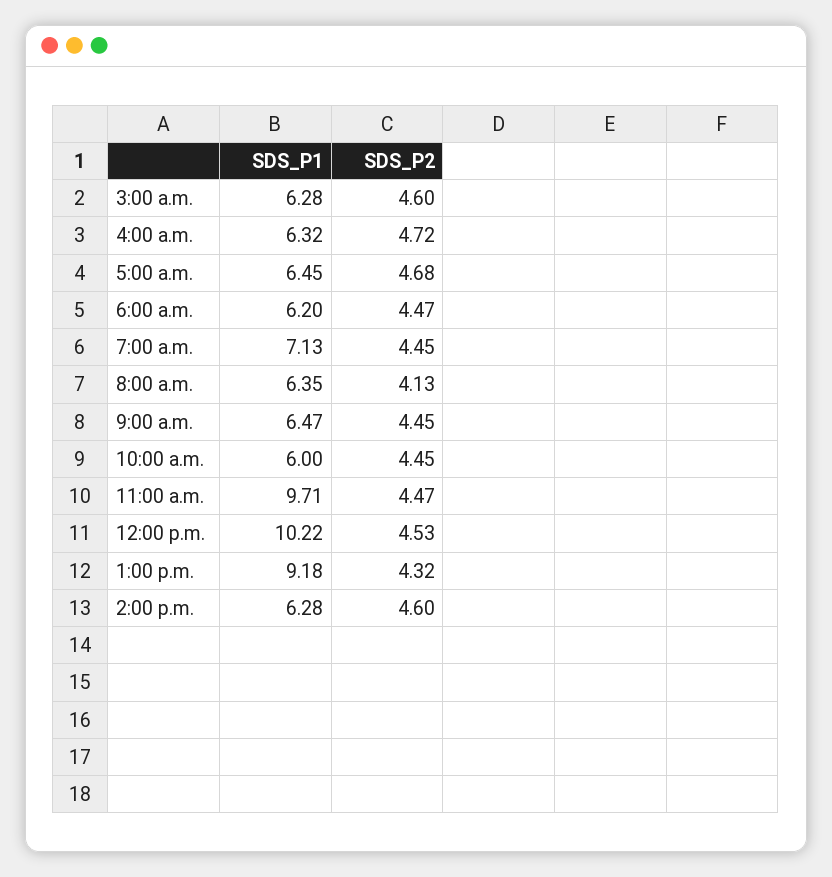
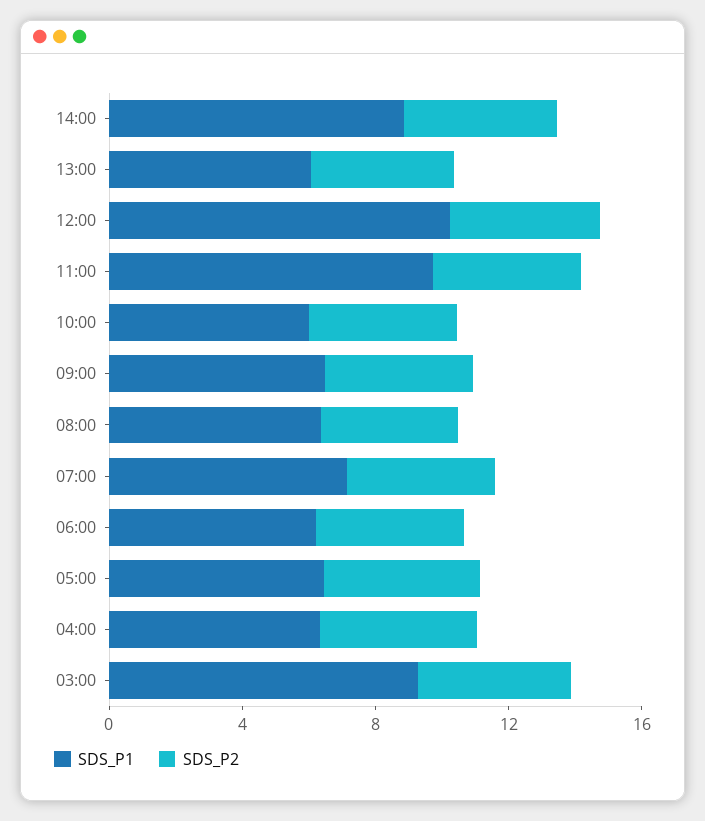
  {
    "SDS_P1": {
-     "3:00 a.m.": 6.28,
+     "3:00 a.m.": 9,
      "4:00 a.m.": 6.32,
      "5:00 a.m.": 6.45,
      "6:00 a.m.": 6.2,
      "7:00 a.m.": 7.13,
      "8:00 a.m.": 6.35,
      "9:00 a.m.": 6.47,
      "10:00 a.m.": 6,
      "11:00 a.m.": 9.71,
      "12:00 p.m.": 10.22,
-     "1:00 p.m.": 9.18,
+     "1:00 p.m.": 6,
-     "2:00 p.m.": 6.28
+     "2:00 p.m.": 9
    },
    "SDS_P2": {
      "3:00 a.m.": 4.6,
      "4:00 a.m.": 4.72,
      "5:00 a.m.": 4.68,
      "6:00 a.m.": 4.47,
      "7:00 a.m.": 4.45,
      "8:00 a.m.": 4.13,
      "9:00 a.m.": 4.45,
      "10:00 a.m.": 4.45,
      "11:00 a.m.": 4.47,
      "12:00 p.m.": 4.53,
      "1:00 p.m.": 4.32,
      "2:00 p.m.": 4.6
    }
  }

